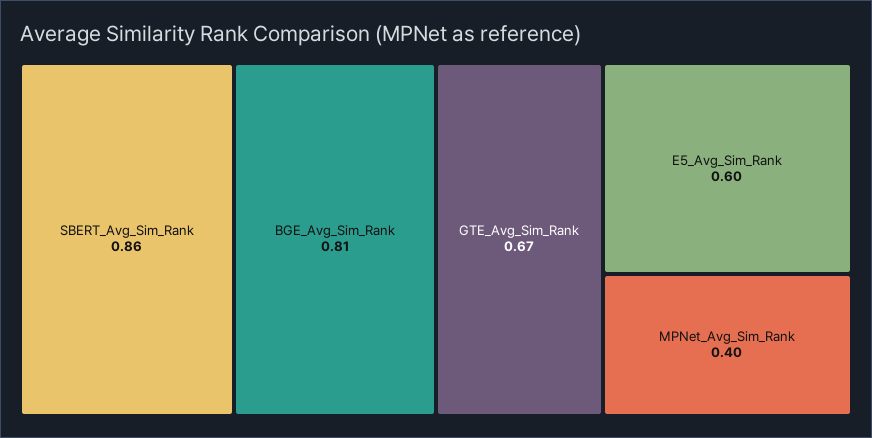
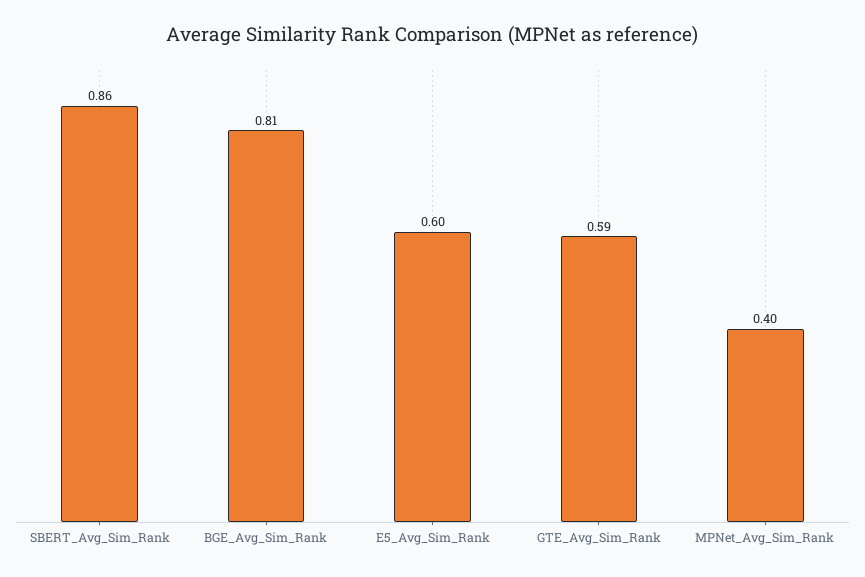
  {
    "SBERT_Avg_Sim_Rank": 0.86,
    "BGE_Avg_Sim_Rank": 0.81,
-   "GTE_Avg_Sim_Rank": 0.67,
+   "GTE_Avg_Sim_Rank": 0.59,
    "E5_Avg_Sim_Rank": 0.6,
    "MPNet_Avg_Sim_Rank": 0.4
  }

